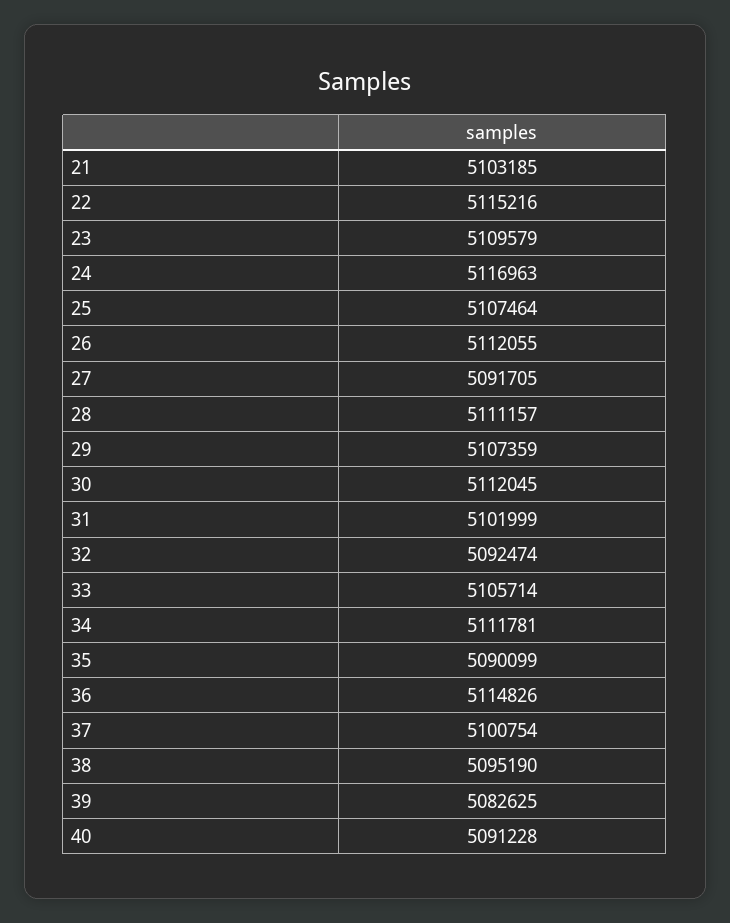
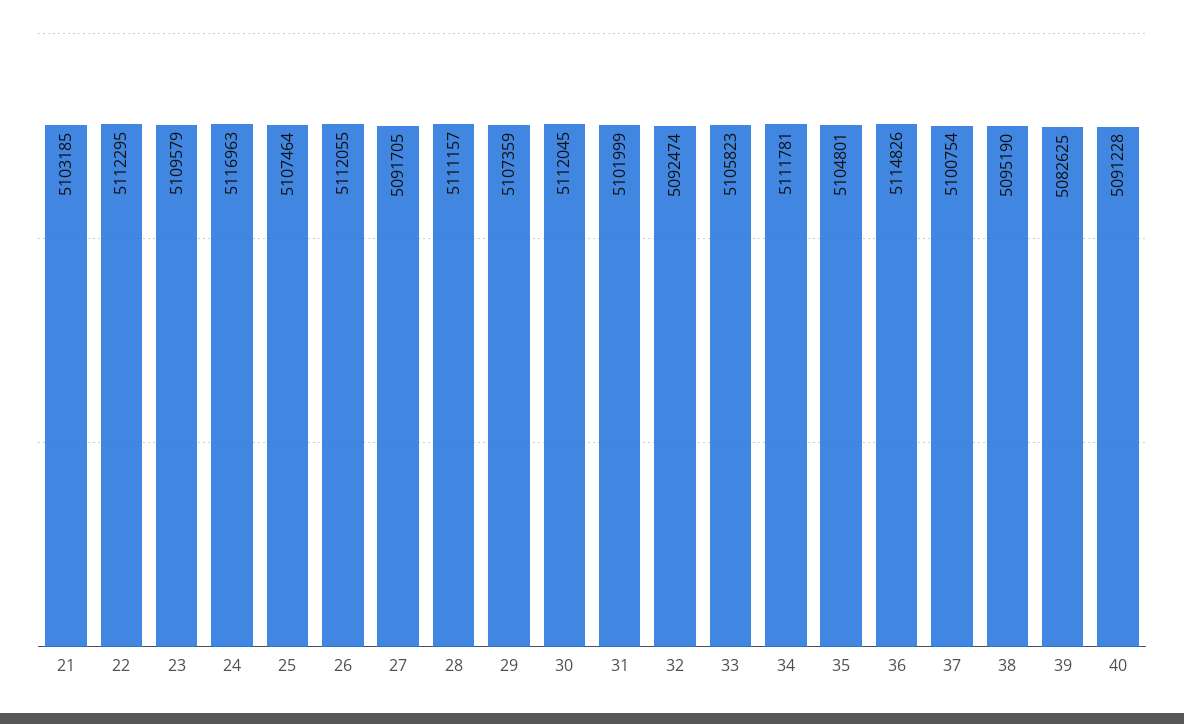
  {
    "21": 5103185,
-   "22": 5115216,
+   "22": 5112295,
    "23": 5109579,
    "24": 5116963,
    "25": 5107464,
    "26": 5112055,
    "27": 5091705,
    "28": 5111157,
    "29": 5107359,
    "30": 5112045,
    "31": 5101999,
    "32": 5092474,
-   "33": 5105714,
+   "33": 5105823,
    "34": 5111781,
-   "35": 5090099,
+   "35": 5104801,
    "36": 5114826,
    "37": 5100754,
    "38": 5095190,
    "39": 5082625,
    "40": 5091228
  }

